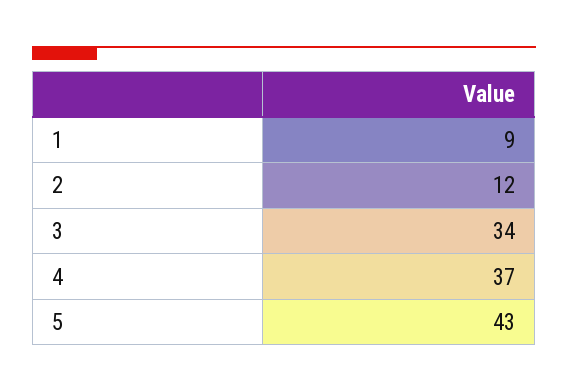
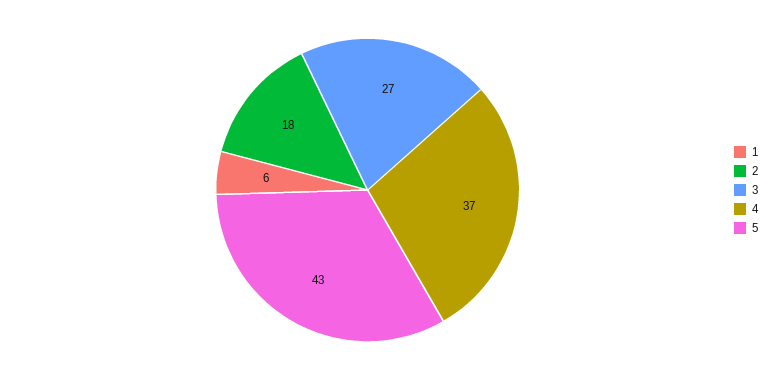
  {
-   "1": 9,
+   "1": 6,
-   "2": 12,
+   "2": 18,
-   "3": 34,
+   "3": 27,
    "4": 37,
    "5": 43
  }

